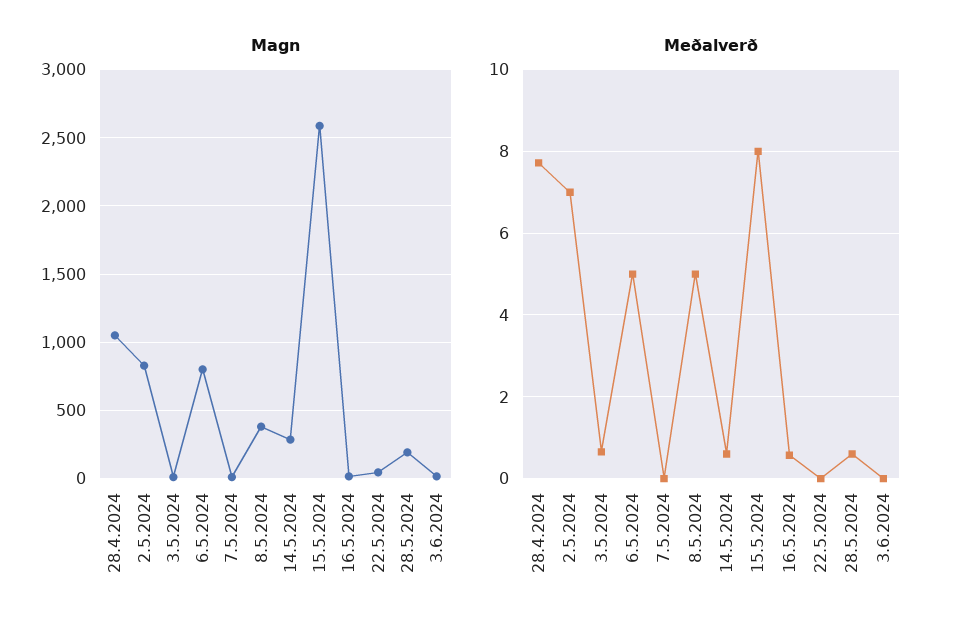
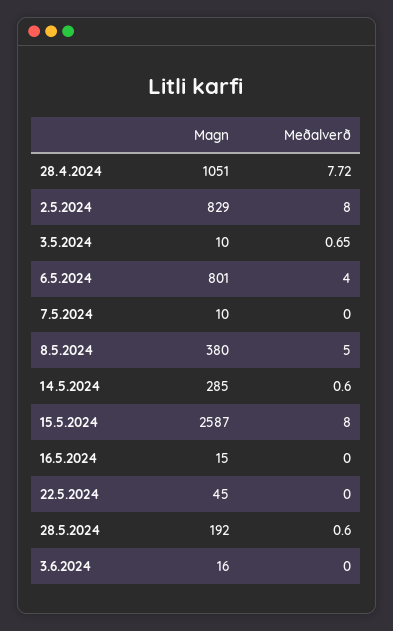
  {
    "Magn": {
      "28.4.2024": 1051,
      "2.5.2024": 829,
      "3.5.2024": 10,
      "6.5.2024": 801,
      "7.5.2024": 10,
      "8.5.2024": 380,
      "14.5.2024": 285,
      "15.5.2024": 2587,
      "16.5.2024": 15,
      "22.5.2024": 45,
      "28.5.2024": 192,
      "3.6.2024": 16
    },
    "Meðalverð": {
      "28.4.2024": 7.72,
-     "2.5.2024": 7,
+     "2.5.2024": 8,
      "3.5.2024": 0.65,
-     "6.5.2024": 5,
+     "6.5.2024": 4,
      "7.5.2024": 0,
      "8.5.2024": 5,
      "14.5.2024": 0.6,
      "15.5.2024": 8,
-     "16.5.2024": 0.6,
+     "16.5.2024": 0,
      "22.5.2024": 0,
      "28.5.2024": 0.6,
      "3.6.2024": 0
    }
  }

